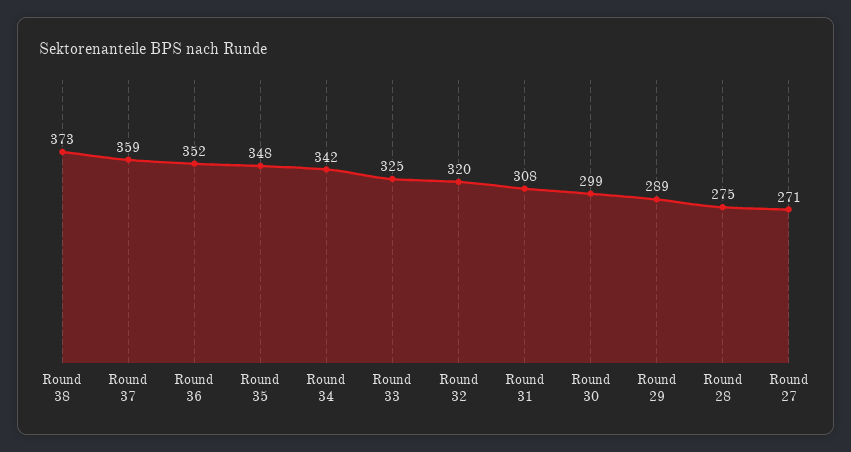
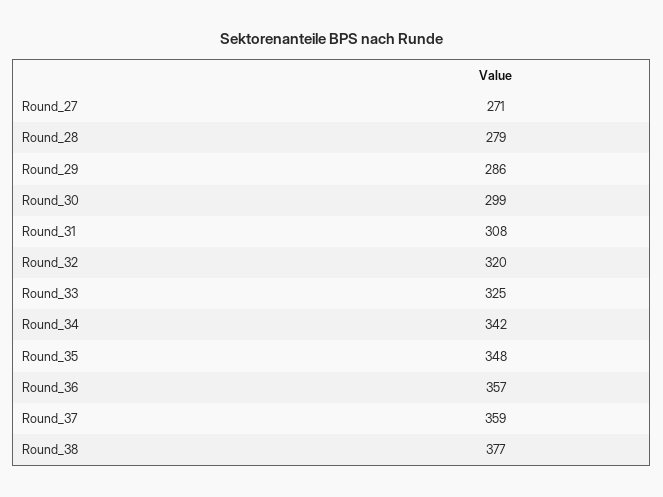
  {
-   "Round 38": 373,
+   "Round 38": 377,
    "Round 37": 359,
-   "Round 36": 352,
+   "Round 36": 357,
    "Round 35": 348,
    "Round 34": 342,
    "Round 33": 325,
    "Round 32": 320,
    "Round 31": 308,
    "Round 30": 299,
-   "Round 29": 289,
+   "Round 29": 286,
-   "Round 28": 275,
+   "Round 28": 279,
    "Round 27": 271
  }

